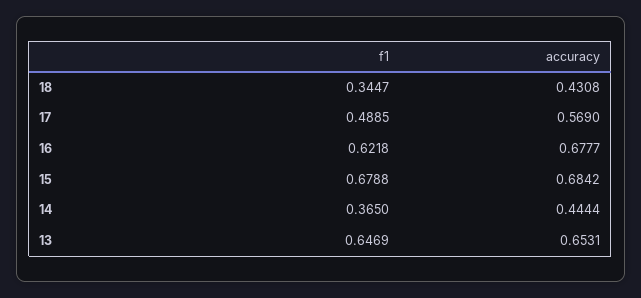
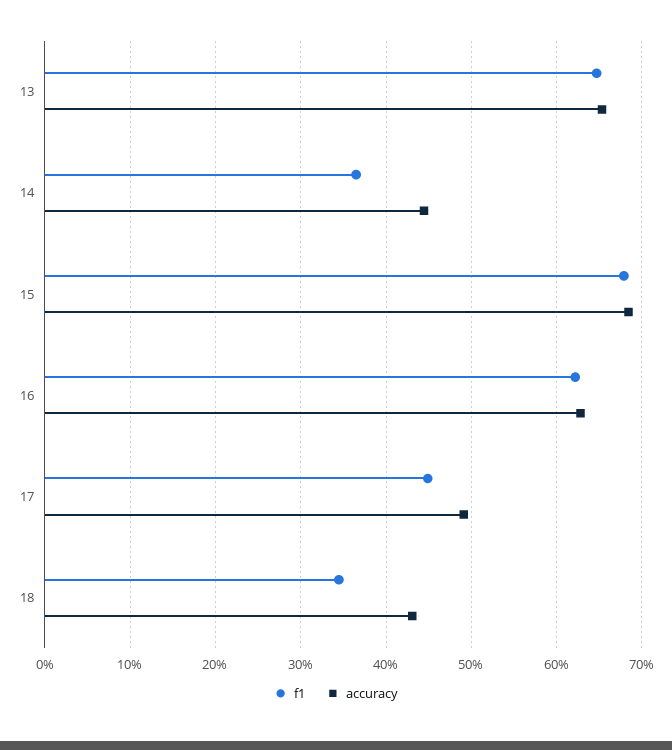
  {
    "f1": {
      "18": 0.3447,
-     "17": 0.4885,
+     "17": 0.45,
      "16": 0.6218,
      "15": 0.6788,
      "14": 0.365,
      "13": 0.6469
    },
    "accuracy": {
      "18": 0.4308,
-     "17": 0.569,
+     "17": 0.49,
-     "16": 0.6777,
+     "16": 0.63,
      "15": 0.6842,
      "14": 0.4444,
      "13": 0.6531
    }
  }

